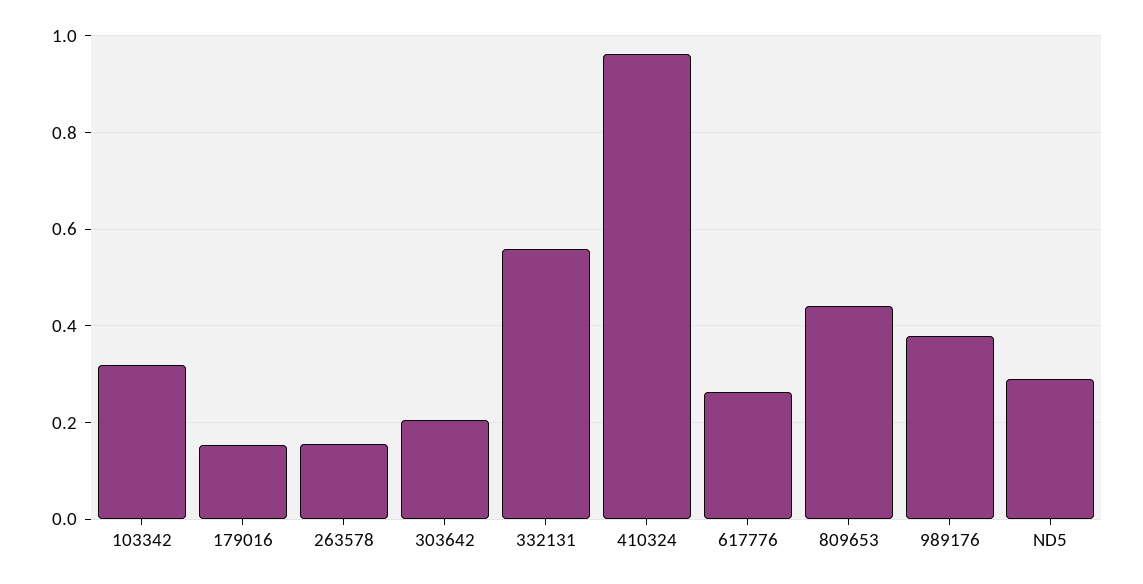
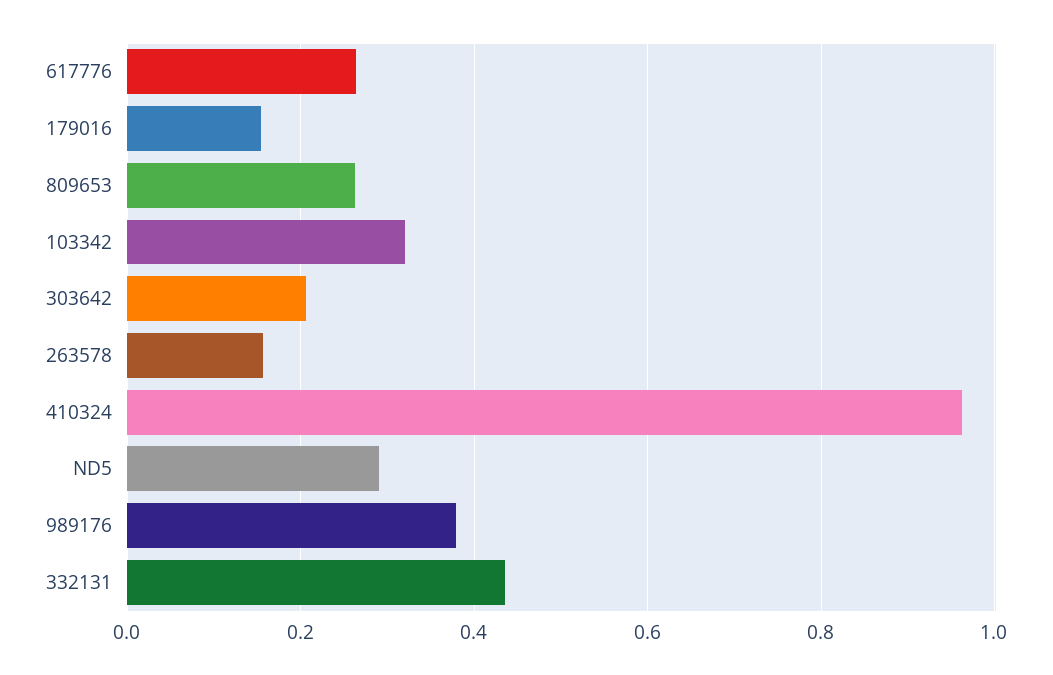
  {
    "103342": 0.32,
    "179016": 0.16,
    "263578": 0.16,
    "303642": 0.2,
-   "332131": 0.56,
+   "332131": 0.44,
    "410324": 0.96,
    "617776": 0.26,
-   "809653": 0.44,
+   "809653": 0.26,
    "989176": 0.38,
    "ND5": 0.3
  }

